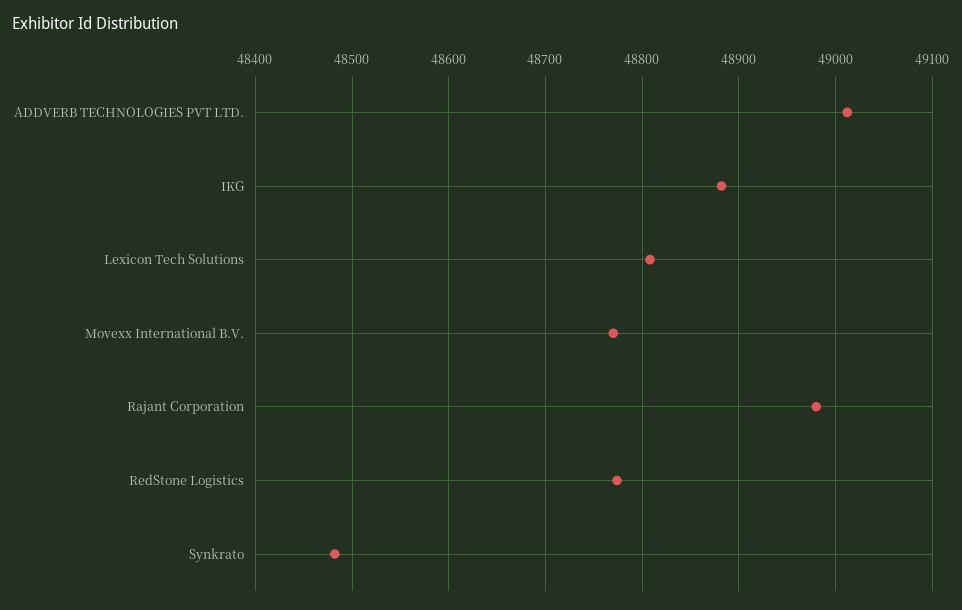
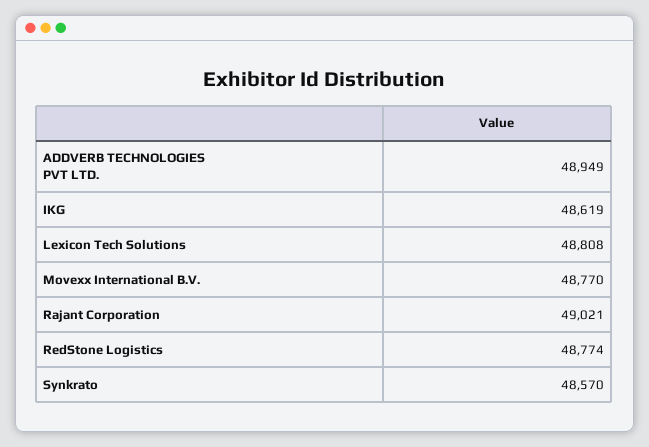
  {
-   "ADDVERB TECHNOLOGIES PVT LTD.": 49010,
+   "ADDVERB TECHNOLOGIES PVT LTD.": 48949,
-   "IKG": 48880,
+   "IKG": 48619,
    "Lexicon Tech Solutions": 48808,
    "Movexx International B.V.": 48770,
-   "Rajant Corporation": 48980,
+   "Rajant Corporation": 49021,
    "RedStone Logistics": 48774,
-   "Synkrato": 48480
+   "Synkrato": 48570
  }

